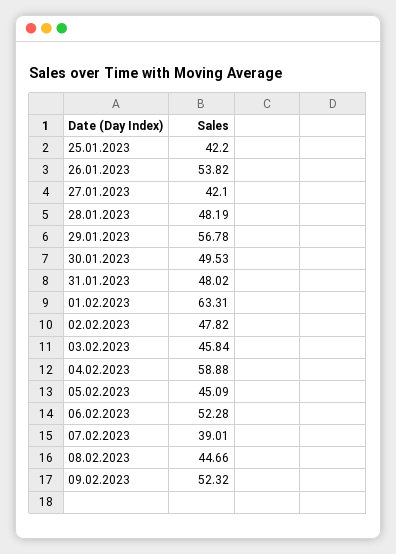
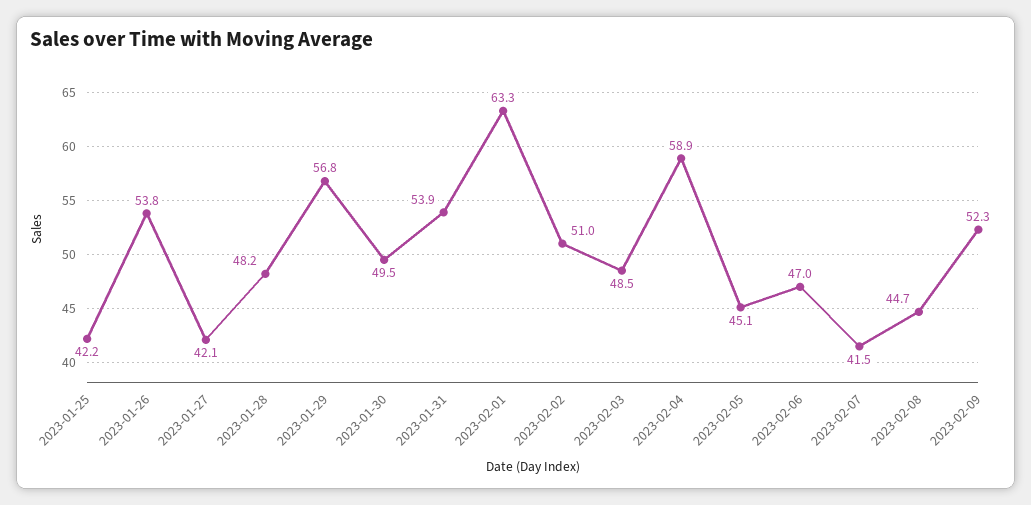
  {
    "25.01.2023": 42.2,
    "26.01.2023": 53.82,
    "27.01.2023": 42.1,
    "28.01.2023": 48.19,
    "29.01.2023": 56.78,
    "30.01.2023": 49.53,
-   "31.01.2023": 48.02,
+   "31.01.2023": 53.9,
    "01.02.2023": 63.31,
-   "02.02.2023": 47.82,
+   "02.02.2023": 51,
-   "03.02.2023": 45.84,
+   "03.02.2023": 48.5,
    "04.02.2023": 58.88,
    "05.02.2023": 45.09,
-   "06.02.2023": 52.28,
+   "06.02.2023": 47,
-   "07.02.2023": 39.01,
+   "07.02.2023": 41.5,
    "08.02.2023": 44.66,
    "09.02.2023": 52.32
  }

